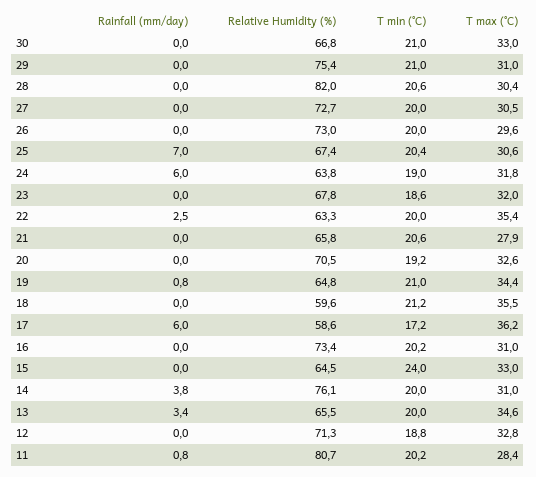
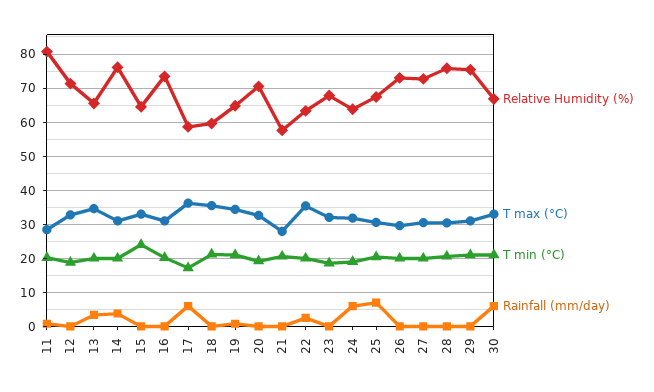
  {
    "Rainfall (mm/day)": {
-     "30": 0,
+     "30": 6,
      "29": 0,
      "28": 0,
      "27": 0,
      "26": 0,
      "25": 7,
      "24": 6,
      "23": 0,
      "22": 2.5,
      "21": 0,
      "20": 0,
      "19": 0.8,
      "18": 0,
      "17": 6,
      "16": 0,
      "15": 0,
      "14": 3.8,
      "13": 3.4,
      "12": 0,
      "11": 0.8
    },
    "Relative Humidity (%)": {
      "30": 66.8,
      "29": 75.4,
-     "28": 82,
+     "28": 76,
      "27": 72.7,
      "26": 73,
      "25": 67.4,
      "24": 63.8,
      "23": 67.8,
      "22": 63.3,
-     "21": 65.8,
+     "21": 58,
      "20": 70.5,
      "19": 64.8,
      "18": 59.6,
      "17": 58.6,
      "16": 73.4,
      "15": 64.5,
      "14": 76.1,
      "13": 65.5,
      "12": 71.3,
      "11": 80.7
    },
    "T min (°C)": {
      "30": 21,
      "29": 21,
      "28": 20.6,
      "27": 20,
      "26": 20,
      "25": 20.4,
      "24": 19,
      "23": 18.6,
      "22": 20,
      "21": 20.6,
      "20": 19.2,
      "19": 21,
      "18": 21.2,
      "17": 17.2,
      "16": 20.2,
      "15": 24,
      "14": 20,
      "13": 20,
      "12": 18.8,
      "11": 20.2
    },
    "T max (°C)": {
      "30": 33,
      "29": 31,
      "28": 30.4,
      "27": 30.5,
      "26": 29.6,
      "25": 30.6,
      "24": 31.8,
      "23": 32,
      "22": 35.4,
      "21": 27.9,
      "20": 32.6,
      "19": 34.4,
      "18": 35.5,
      "17": 36.2,
      "16": 31,
      "15": 33,
      "14": 31,
      "13": 34.6,
      "12": 32.8,
      "11": 28.4
    }
  }

